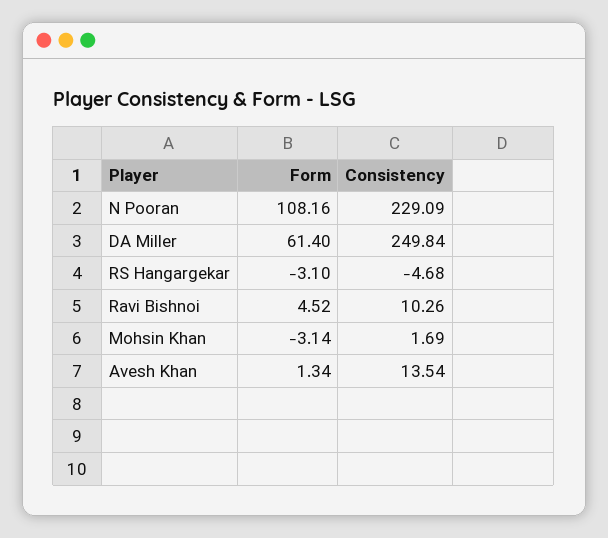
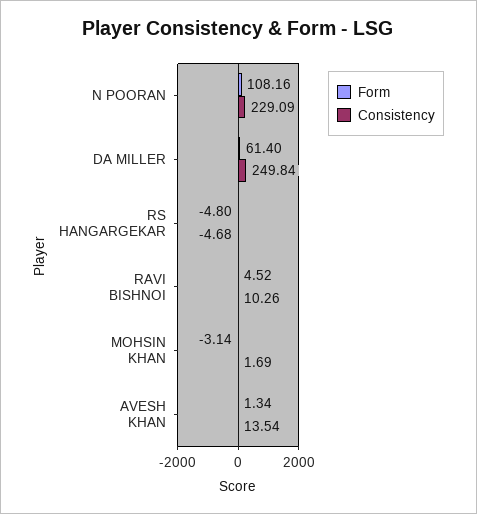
  {
    "Form": {
      "N Pooran": 108.16,
      "DA Miller": 61.4,
-     "RS Hangargekar": -3.1,
+     "RS Hangargekar": -4.8,
      "Ravi Bishnoi": 4.52,
      "Mohsin Khan": -3.14,
      "Avesh Khan": 1.34
    },
    "Consistency": {
      "N Pooran": 229.09,
      "DA Miller": 249.84,
      "RS Hangargekar": -4.68,
      "Ravi Bishnoi": 10.26,
      "Mohsin Khan": 1.69,
      "Avesh Khan": 13.54
    }
  }

